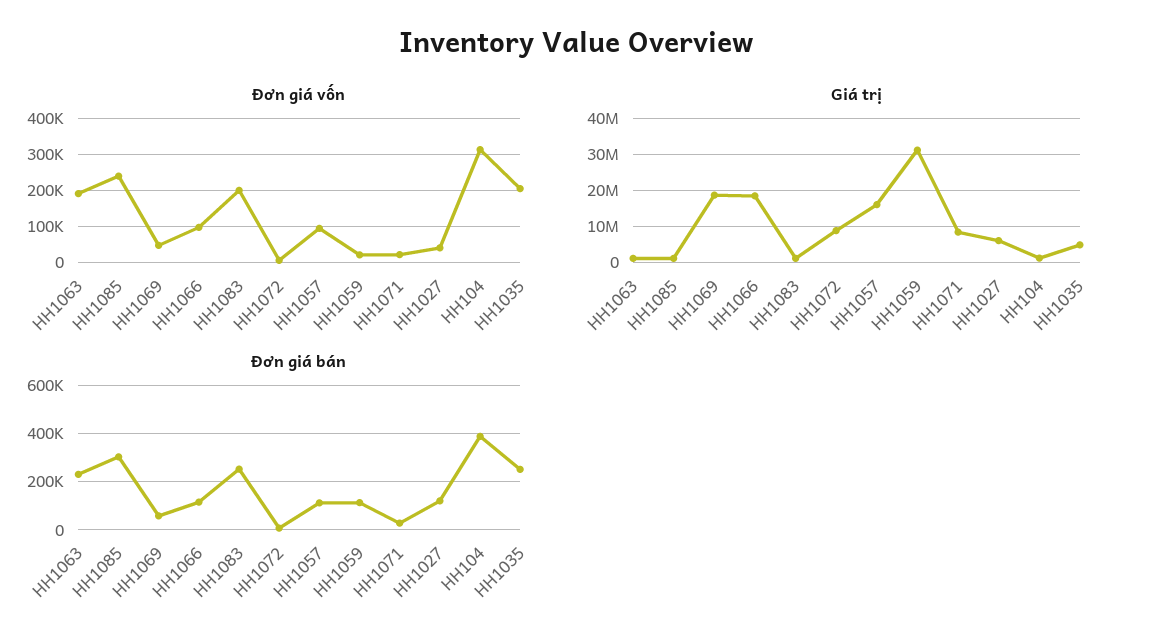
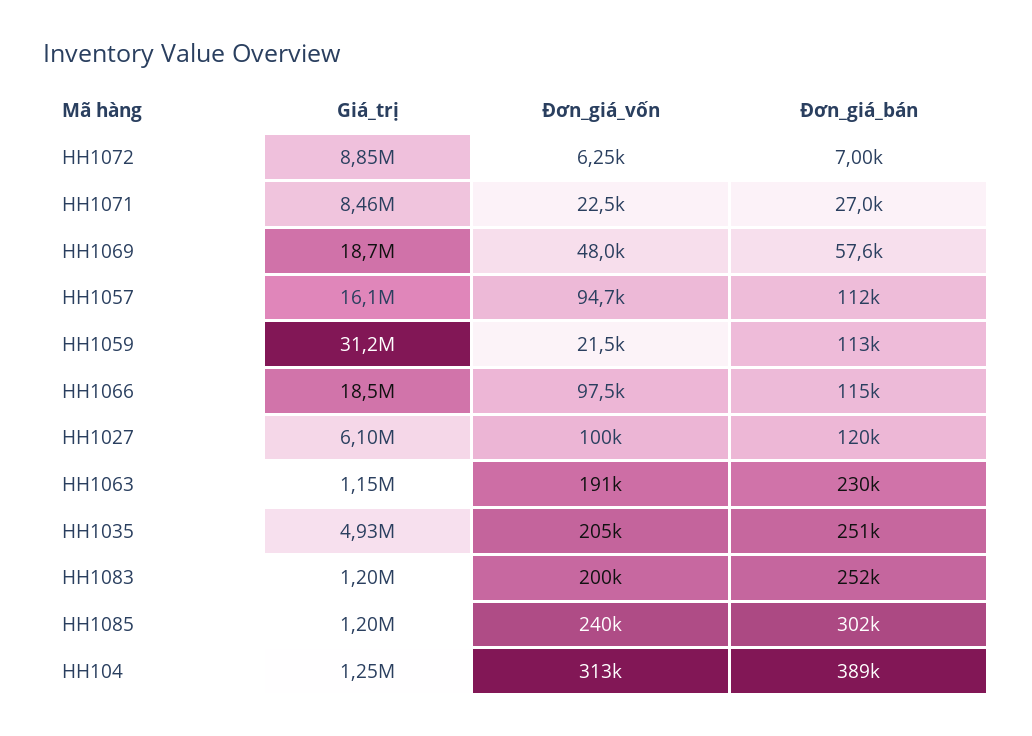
  {
    "Đơn giá vốn": {
      "HH1063": 191000,
      "HH1085": 240000,
      "HH1069": 48000,
      "HH1066": 97500,
      "HH1083": 200000,
      "HH1072": 6250,
      "HH1057": 94700,
      "HH1059": 21500,
      "HH1071": 22500,
-     "HH1027": 40000,
+     "HH1027": 100000,
      "HH104": 313000,
      "HH1035": 205000
    },
    "Giá trị": {
      "HH1063": 1150000,
      "HH1085": 1200000,
      "HH1069": 18700000,
      "HH1066": 18500000,
      "HH1083": 1200000,
      "HH1072": 8850000,
      "HH1057": 16100000,
      "HH1059": 31200000,
      "HH1071": 8460000,
      "HH1027": 6100000,
      "HH104": 1250000,
      "HH1035": 4930000
    },
    "Đơn giá bán": {
      "HH1063": 230000,
      "HH1085": 302000,
      "HH1069": 57600,
      "HH1066": 115000,
      "HH1083": 252000,
      "HH1072": 7000,
      "HH1057": 112000,
      "HH1059": 113000,
      "HH1071": 27000,
      "HH1027": 120000,
      "HH104": 389000,
      "HH1035": 251000
    }
  }

